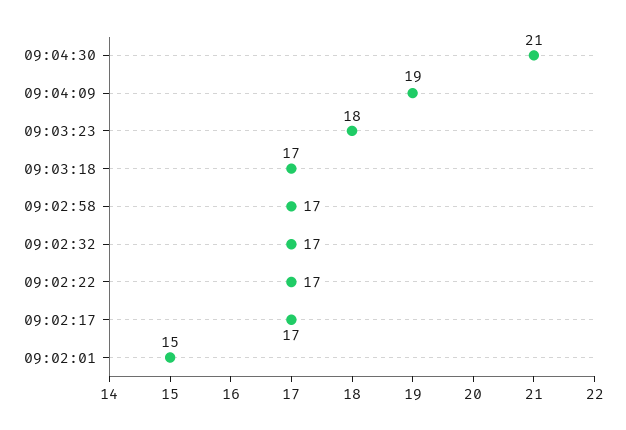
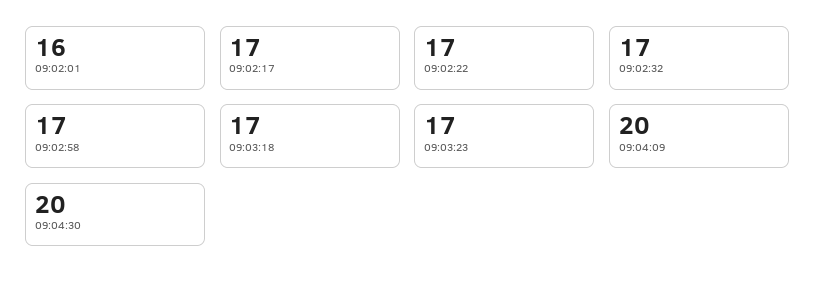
  {
-   "09:04:30": 21,
+   "09:04:30": 20,
-   "09:04:09": 19,
+   "09:04:09": 20,
-   "09:03:23": 18,
+   "09:03:23": 17,
    "09:03:18": 17,
    "09:02:58": 17,
    "09:02:32": 17,
    "09:02:22": 17,
    "09:02:17": 17,
-   "09:02:01": 15
+   "09:02:01": 16
  }

